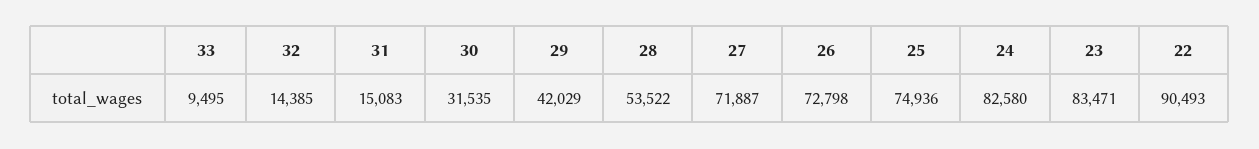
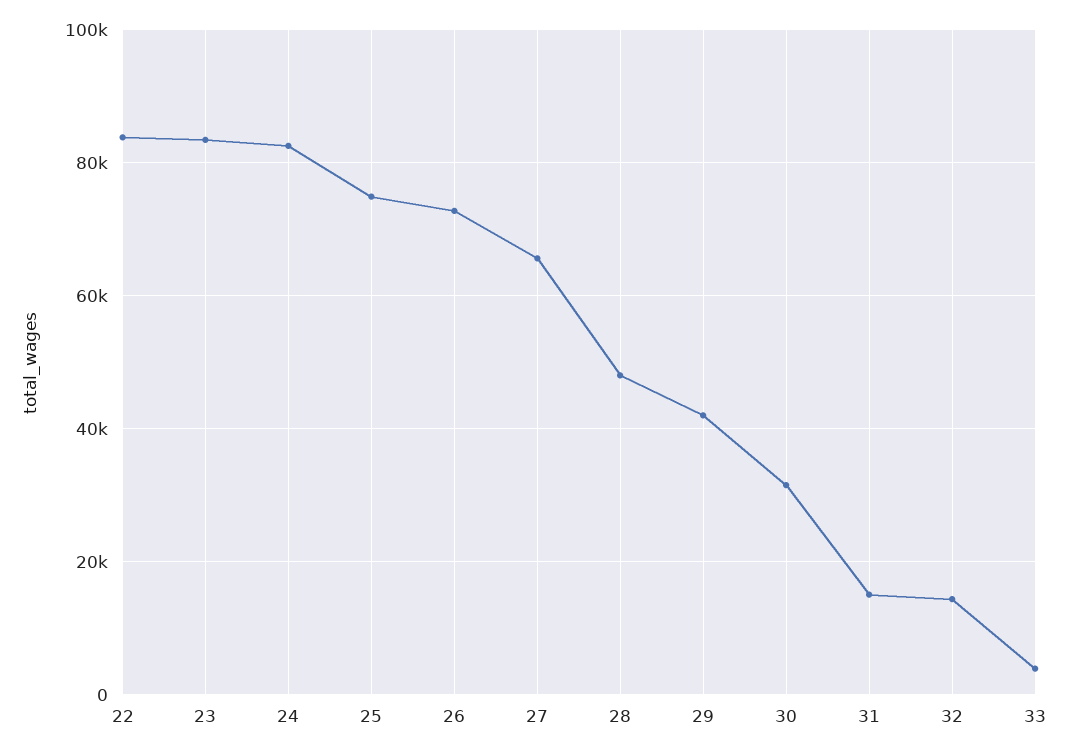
  {
-   "33": 9495,
+   "33": 4000,
    "32": 14385,
    "31": 15083,
    "30": 31535,
    "29": 42029,
-   "28": 53522,
+   "28": 48000,
-   "27": 71887,
+   "27": 66000,
    "26": 72798,
    "25": 74936,
    "24": 82580,
    "23": 83471,
-   "22": 90493
+   "22": 84000
  }

